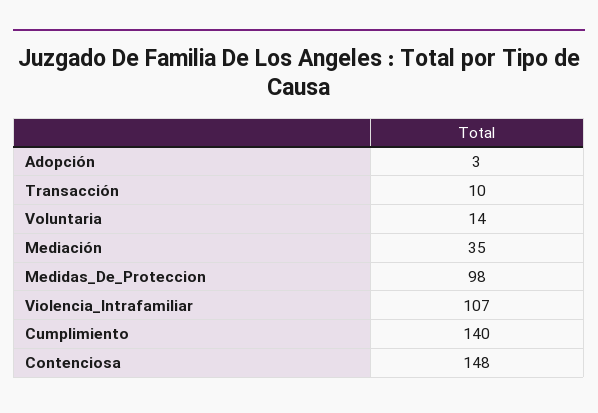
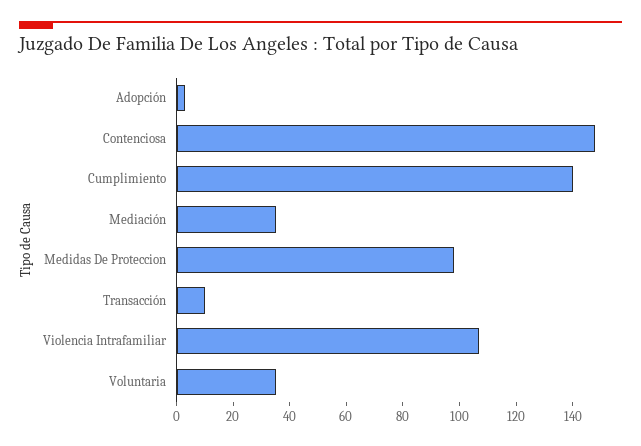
  {
    "Adopción": 3,
    "Transacción": 10,
-   "Voluntaria": 14,
+   "Voluntaria": 35,
    "Mediación": 35,
    "Medidas_De_Proteccion": 98,
    "Violencia_Intrafamiliar": 107,
    "Cumplimiento": 140,
    "Contenciosa": 148
  }

